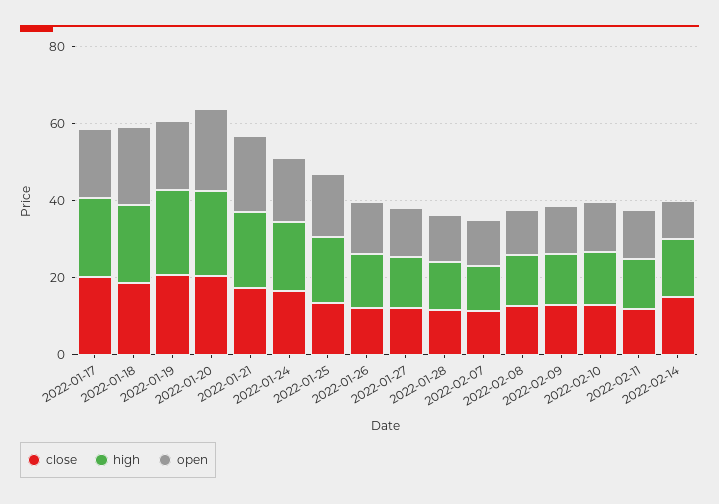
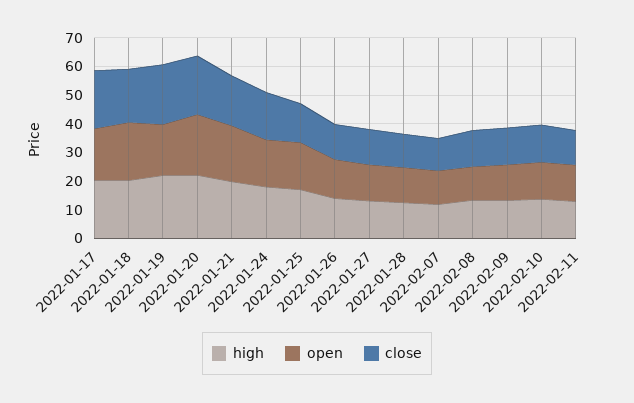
  {
    "close": {
      "2022-01-17": 20,
      "2022-01-18": 20,
      "2022-01-19": 20,
      "2022-01-20": 20,
      "2022-01-21": 15,
      "2022-01-24": 15,
      "2022-01-25": 15,
      "2022-01-26": 10,
      "2022-01-27": 10,
      "2022-01-28": 10,
      "2022-02-07": 10,
      "2022-02-08": 15,
      "2022-02-09": 15,
      "2022-02-10": 15,
-     "2022-02-11": 10,
+     "2022-02-11": 10
-     "2022-02-14": 15
    },
    "high": {
      "2022-01-17": 20,
      "2022-01-18": 20,
      "2022-01-19": 20,
      "2022-01-20": 20,
      "2022-01-21": 20,
      "2022-01-24": 20,
      "2022-01-25": 15,
      "2022-01-26": 15,
      "2022-01-27": 15,
      "2022-01-28": 15,
      "2022-02-07": 10,
      "2022-02-08": 15,
      "2022-02-09": 15,
      "2022-02-10": 15,
-     "2022-02-11": 15,
+     "2022-02-11": 15
-     "2022-02-14": 15
    },
    "open": {
      "2022-01-17": 20,
      "2022-01-18": 20,
      "2022-01-19": 20,
      "2022-01-20": 20,
      "2022-01-21": 20,
      "2022-01-24": 15,
      "2022-01-25": 15,
      "2022-01-26": 15,
      "2022-01-27": 15,
      "2022-01-28": 10,
      "2022-02-07": 10,
      "2022-02-08": 10,
      "2022-02-09": 10,
      "2022-02-10": 15,
-     "2022-02-11": 15,
+     "2022-02-11": 15
-     "2022-02-14": 10
    }
  }

